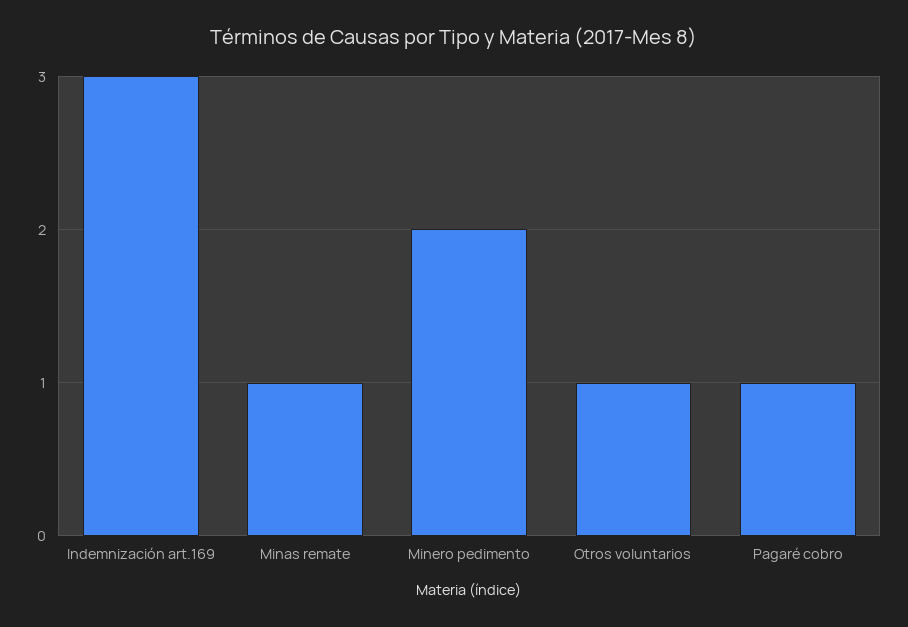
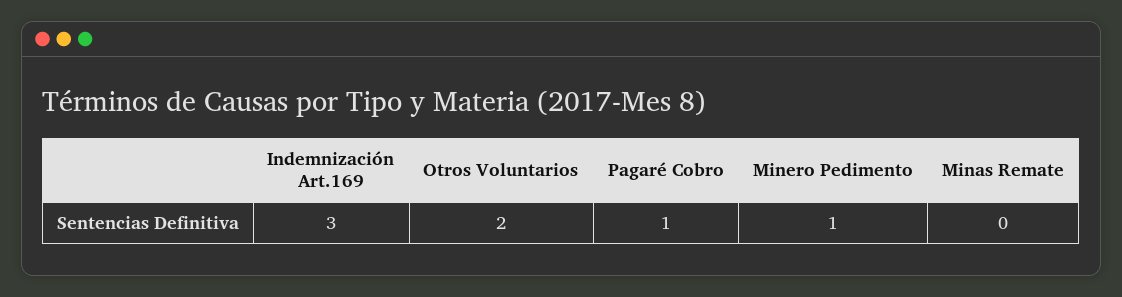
  {
    "Indemnización art.169": 3,
-   "Minas remate": 1,
+   "Minas remate": 0,
-   "Minero pedimento": 2,
+   "Minero pedimento": 1,
-   "Otros voluntarios": 1,
+   "Otros voluntarios": 2,
    "Pagaré cobro": 1
  }

